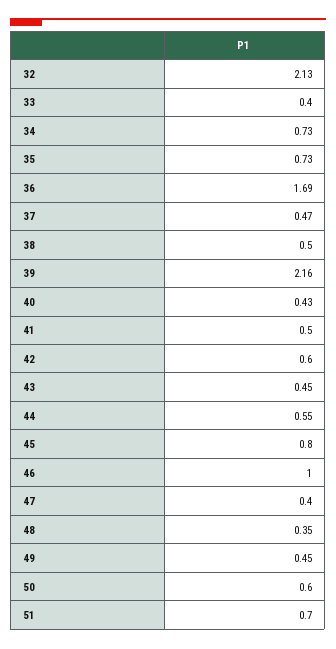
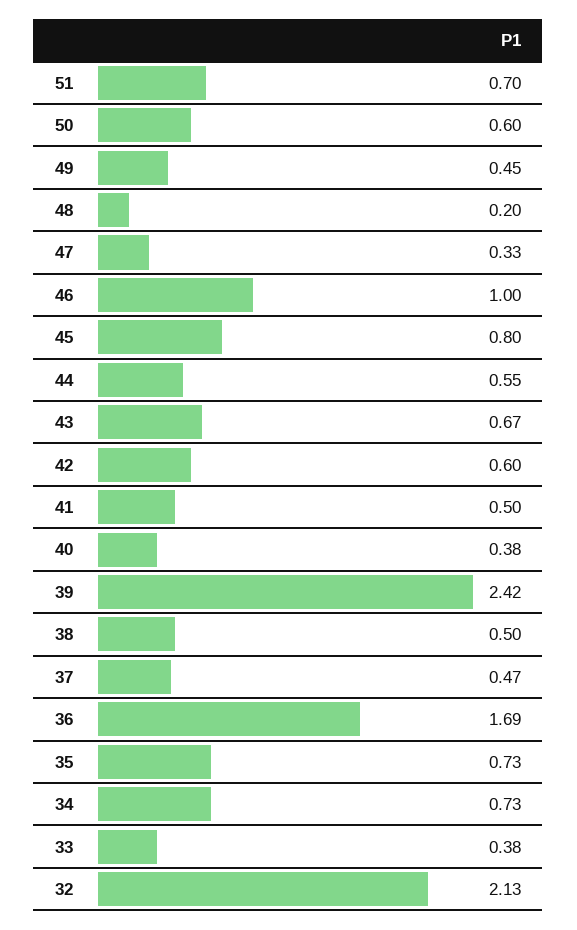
  {
    "32": 2.13,
-   "33": 0.4,
+   "33": 0.38,
    "34": 0.73,
    "35": 0.73,
    "36": 1.69,
    "37": 0.47,
    "38": 0.5,
-   "39": 2.16,
+   "39": 2.42,
-   "40": 0.43,
+   "40": 0.38,
    "41": 0.5,
    "42": 0.6,
-   "43": 0.45,
+   "43": 0.67,
    "44": 0.55,
    "45": 0.8,
    "46": 1,
-   "47": 0.4,
+   "47": 0.33,
-   "48": 0.35,
+   "48": 0.2,
    "49": 0.45,
    "50": 0.6,
    "51": 0.7
  }

